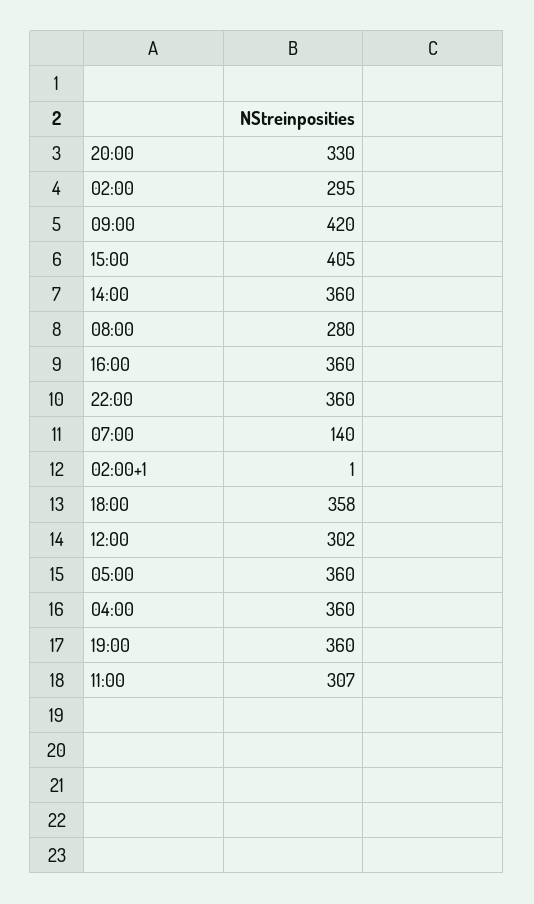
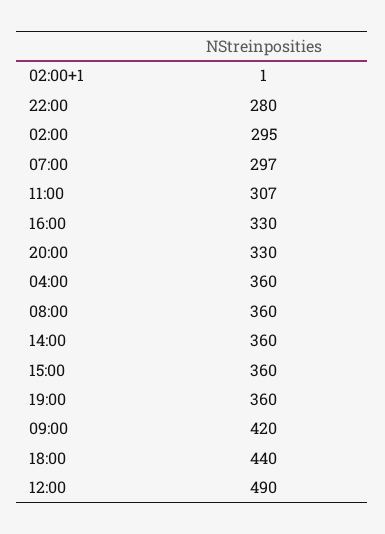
  {
    "20:00": 330,
    "02:00": 295,
    "09:00": 420,
-   "15:00": 405,
+   "15:00": 360,
    "14:00": 360,
-   "08:00": 280,
+   "08:00": 360,
-   "16:00": 360,
+   "16:00": 330,
-   "22:00": 360,
+   "22:00": 280,
-   "07:00": 140,
+   "07:00": 297,
    "02:00+1": 1,
-   "18:00": 358,
+   "18:00": 440,
-   "12:00": 302,
+   "12:00": 490,
-   "05:00": 360,
    "04:00": 360,
    "19:00": 360,
    "11:00": 307
  }

